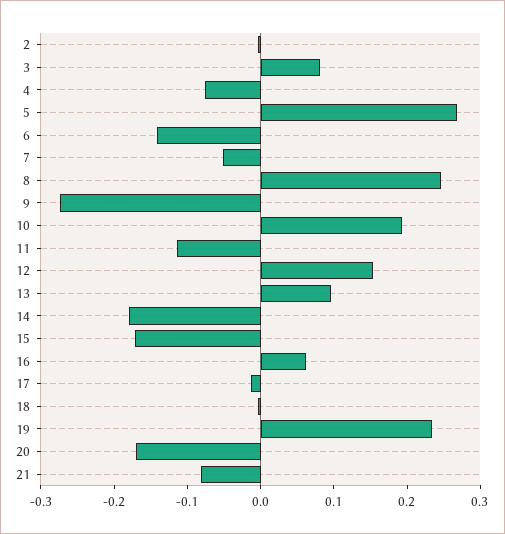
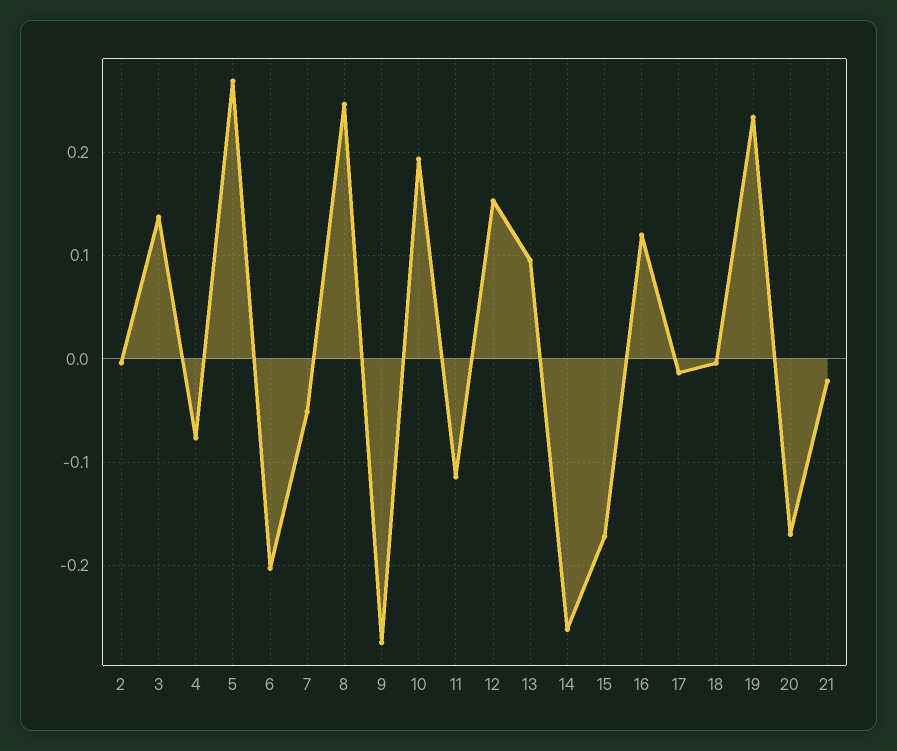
  {
    "2": 0,
-   "3": 0.08,
+   "3": 0.14,
    "4": -0.08,
    "5": 0.27,
-   "6": -0.14,
+   "6": -0.2,
    "7": -0.05,
    "8": 0.25,
    "9": -0.27,
    "10": 0.19,
    "11": -0.11,
    "12": 0.15,
    "13": 0.1,
-   "14": -0.18,
+   "14": -0.26,
    "15": -0.17,
-   "16": 0.06,
+   "16": 0.12,
    "17": -0.01,
    "18": 0,
    "19": 0.23,
    "20": -0.17,
-   "21": -0.08
+   "21": -0.02
  }

